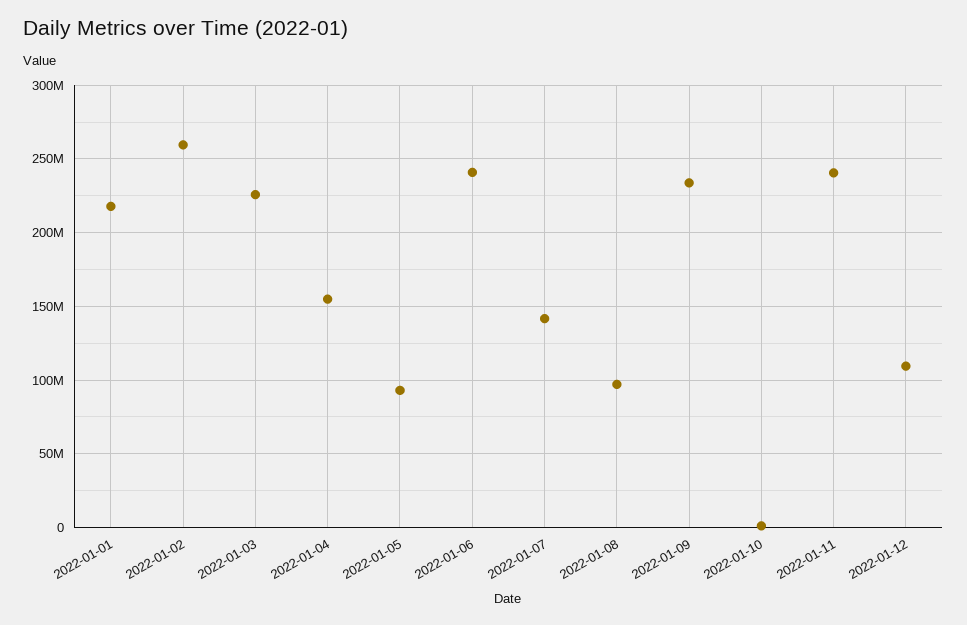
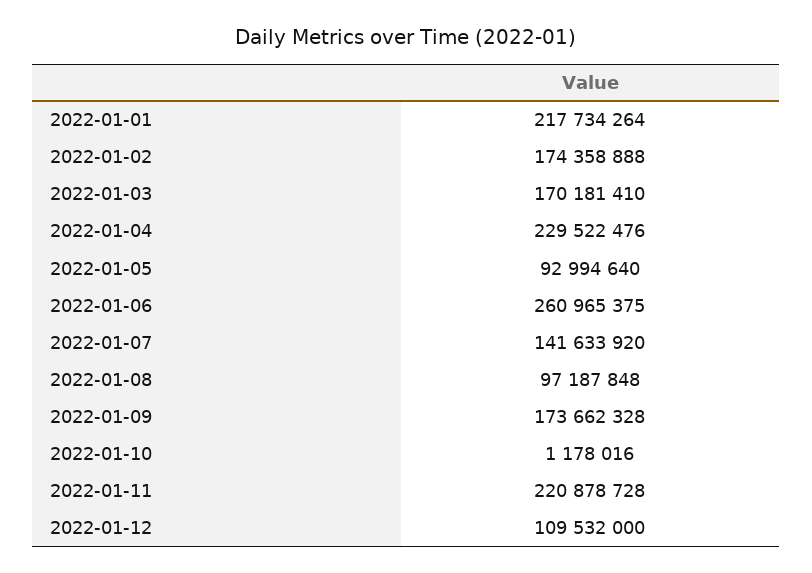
  {
    "2022-01-01": 217734264,
-   "2022-01-02": 260000000,
+   "2022-01-02": 174358888,
-   "2022-01-03": 225000000,
+   "2022-01-03": 170181410,
-   "2022-01-04": 155000000,
+   "2022-01-04": 229522476,
    "2022-01-05": 92994640,
-   "2022-01-06": 240000000,
+   "2022-01-06": 260965375,
    "2022-01-07": 141633920,
    "2022-01-08": 97187848,
-   "2022-01-09": 235000000,
+   "2022-01-09": 173662328,
    "2022-01-10": 1178016,
-   "2022-01-11": 240000000,
+   "2022-01-11": 220878728,
    "2022-01-12": 109532000
  }

